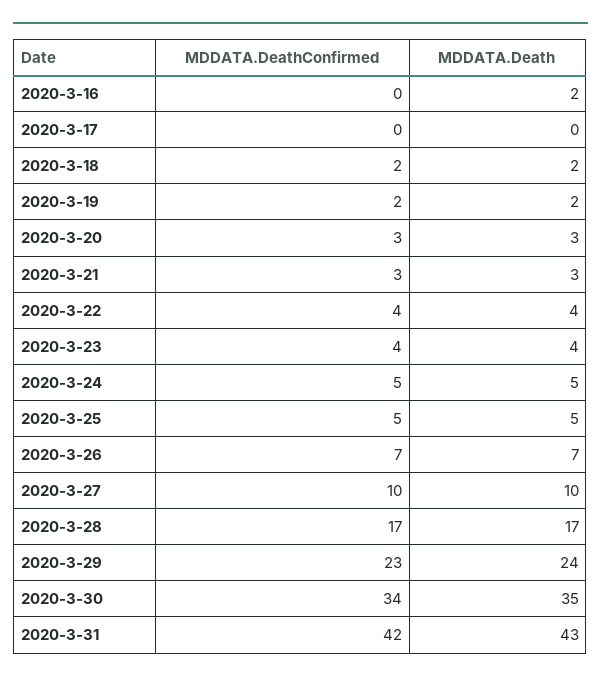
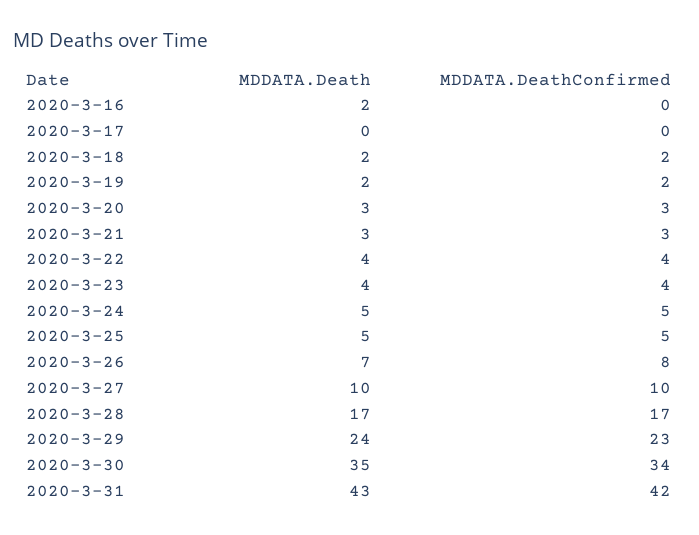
  {
    "MDDATA.DeathConfirmed": {
      "2020-3-16": 0,
      "2020-3-17": 0,
      "2020-3-18": 2,
      "2020-3-19": 2,
      "2020-3-20": 3,
      "2020-3-21": 3,
      "2020-3-22": 4,
      "2020-3-23": 4,
      "2020-3-24": 5,
      "2020-3-25": 5,
-     "2020-3-26": 7,
+     "2020-3-26": 8,
      "2020-3-27": 10,
      "2020-3-28": 17,
      "2020-3-29": 23,
      "2020-3-30": 34,
      "2020-3-31": 42
    },
    "MDDATA.Death": {
      "2020-3-16": 2,
      "2020-3-17": 0,
      "2020-3-18": 2,
      "2020-3-19": 2,
      "2020-3-20": 3,
      "2020-3-21": 3,
      "2020-3-22": 4,
      "2020-3-23": 4,
      "2020-3-24": 5,
      "2020-3-25": 5,
      "2020-3-26": 7,
      "2020-3-27": 10,
      "2020-3-28": 17,
      "2020-3-29": 24,
      "2020-3-30": 35,
      "2020-3-31": 43
    }
  }

